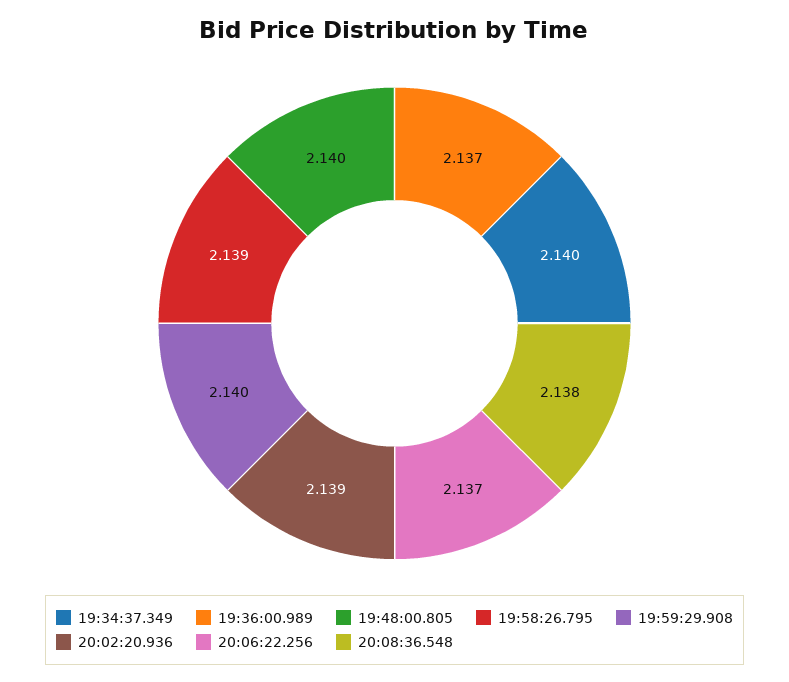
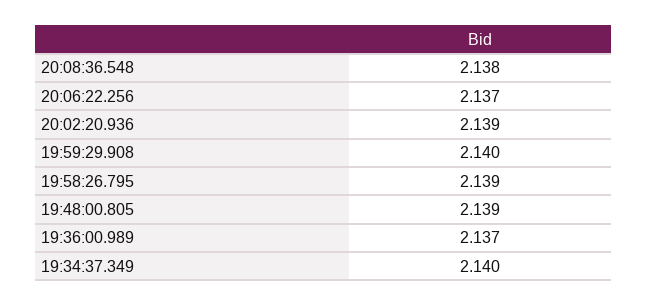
  {
    "19:34:37.349": 2.14,
    "19:36:00.989": 2.137,
-   "19:48:00.805": 2.14,
+   "19:48:00.805": 2.139,
    "19:58:26.795": 2.139,
    "19:59:29.908": 2.14,
    "20:02:20.936": 2.139,
    "20:06:22.256": 2.137,
    "20:08:36.548": 2.138
  }

